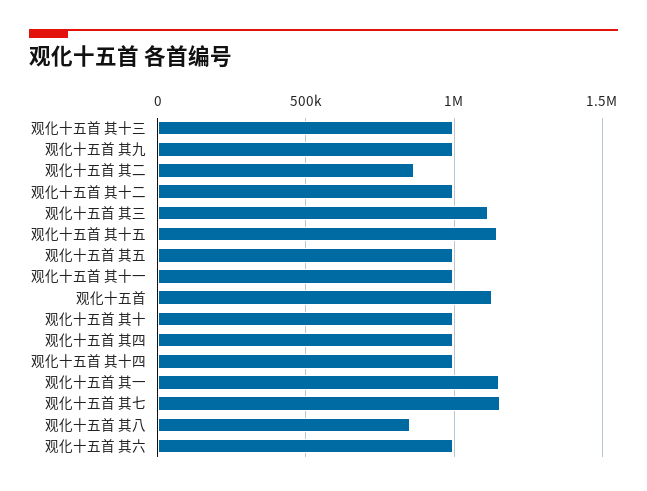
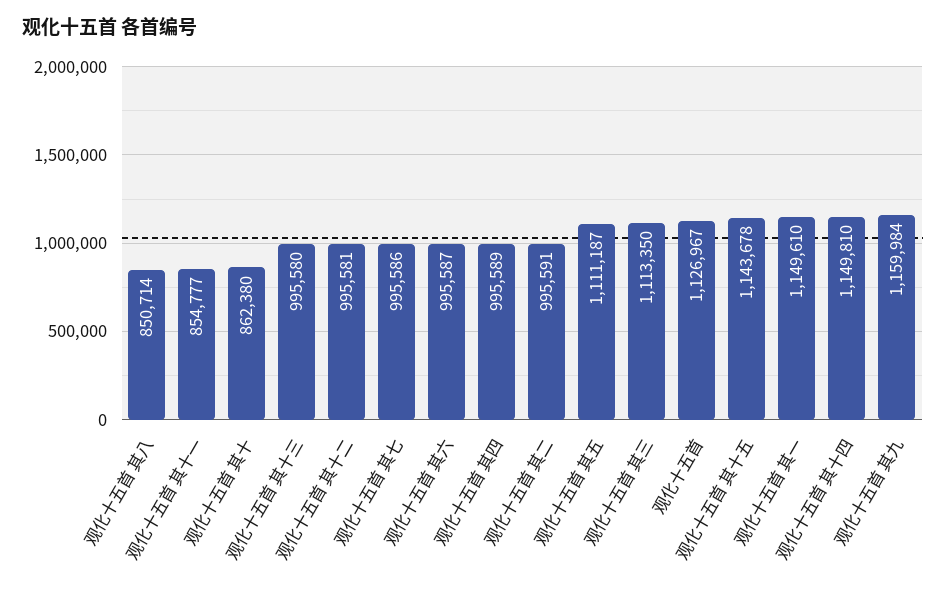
  {
    "观化十五首 其十三": 995580,
-   "观化十五首 其九": 1000000,
+   "观化十五首 其九": 1159984,
-   "观化十五首 其二": 850000,
+   "观化十五首 其二": 995591,
    "观化十五首 其十二": 995581,
    "观化十五首 其三": 1113350,
    "观化十五首 其十五": 1143678,
-   "观化十五首 其五": 1000000,
+   "观化十五首 其五": 1111187,
-   "观化十五首 其十一": 1000000,
+   "观化十五首 其十一": 854777,
    "观化十五首": 1126967,
-   "观化十五首 其十": 1000000,
+   "观化十五首 其十": 862380,
    "观化十五首 其四": 995589,
-   "观化十五首 其十四": 1000000,
+   "观化十五首 其十四": 1149810,
    "观化十五首 其一": 1149610,
-   "观化十五首 其七": 1150000,
+   "观化十五首 其七": 995586,
    "观化十五首 其八": 850714,
    "观化十五首 其六": 995587
  }

